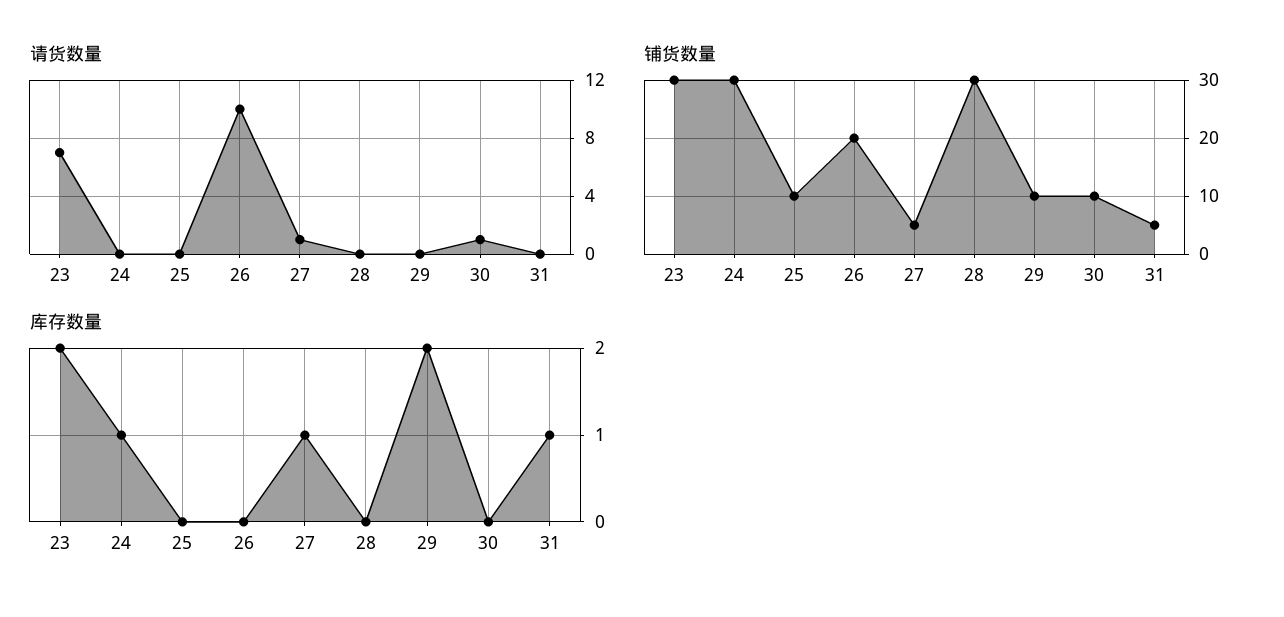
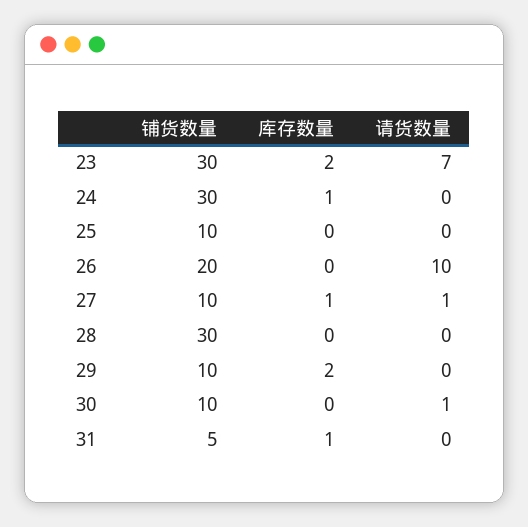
  {
    "请货数量": {
      "23": 7,
      "24": 0,
      "25": 0,
      "26": 10,
      "27": 1,
      "28": 0,
      "29": 0,
      "30": 1,
      "31": 0
    },
    "铺货数量": {
      "23": 30,
      "24": 30,
      "25": 10,
      "26": 20,
-     "27": 5,
+     "27": 10,
      "28": 30,
      "29": 10,
      "30": 10,
      "31": 5
    },
    "库存数量": {
      "23": 2,
      "24": 1,
      "25": 0,
      "26": 0,
      "27": 1,
      "28": 0,
      "29": 2,
      "30": 0,
      "31": 1
    }
  }

